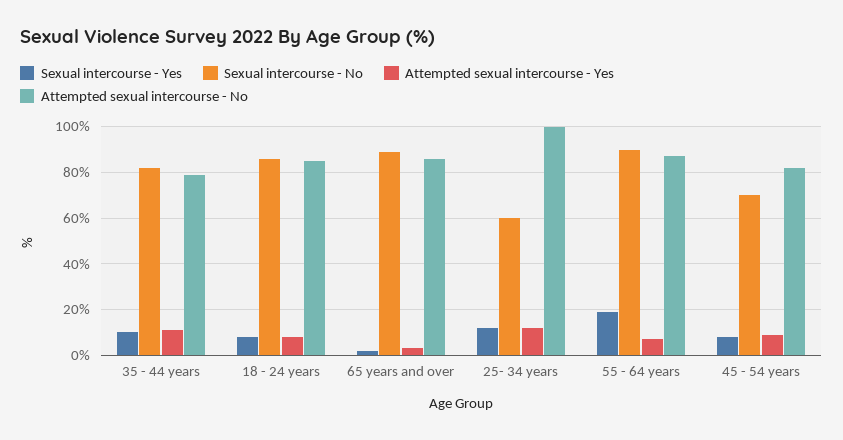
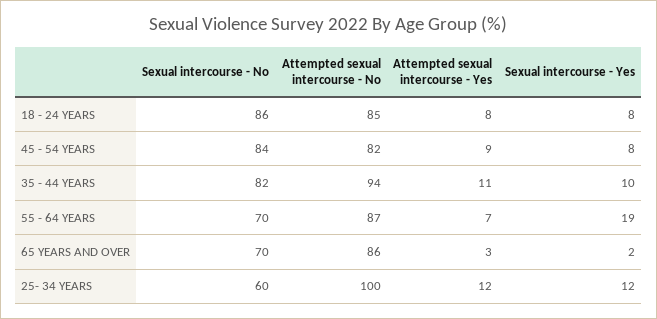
  {
    "Sexual intercourse - Yes": {
      "35 - 44 years": 10,
      "18 - 24 years": 8,
      "65 years and over": 2,
      "25- 34 years": 12,
      "55 - 64 years": 19,
      "45 - 54 years": 8
    },
    "Sexual intercourse - No": {
      "35 - 44 years": 82,
      "18 - 24 years": 86,
-     "65 years and over": 90,
+     "65 years and over": 70,
      "25- 34 years": 60,
-     "55 - 64 years": 90,
+     "55 - 64 years": 70,
-     "45 - 54 years": 70
+     "45 - 54 years": 84
    },
    "Attempted sexual intercourse - Yes": {
      "35 - 44 years": 11,
      "18 - 24 years": 8,
      "65 years and over": 3,
      "25- 34 years": 12,
      "55 - 64 years": 7,
      "45 - 54 years": 9
    },
    "Attempted sexual intercourse - No": {
-     "35 - 44 years": 80,
+     "35 - 44 years": 94,
      "18 - 24 years": 85,
      "65 years and over": 86,
      "25- 34 years": 100,
      "55 - 64 years": 87,
      "45 - 54 years": 82
    }
  }

